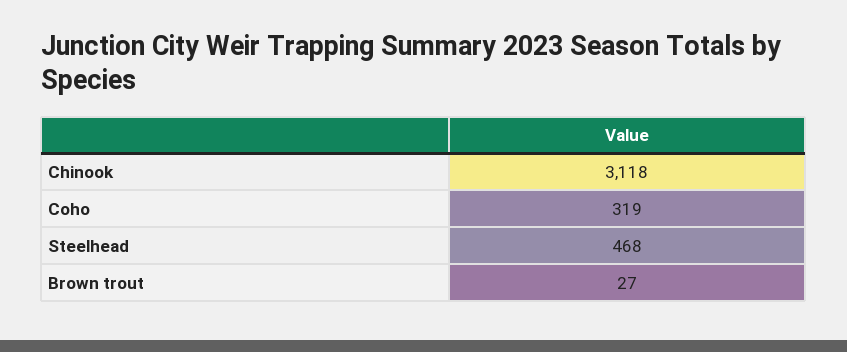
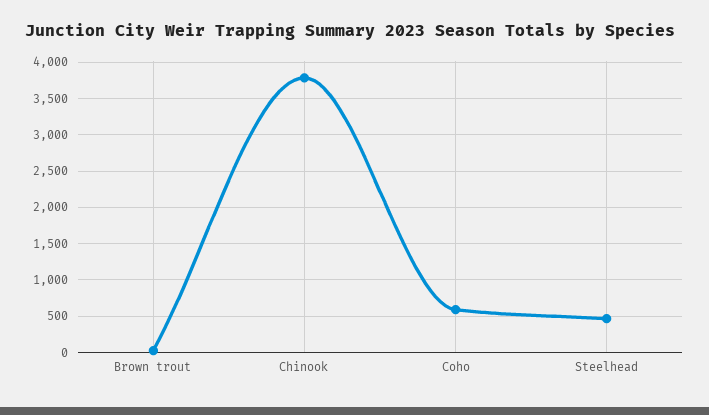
  {
-   "Chinook": 3118,
+   "Chinook": 3800,
-   "Coho": 319,
+   "Coho": 600,
    "Steelhead": 468,
    "Brown trout": 27
  }

